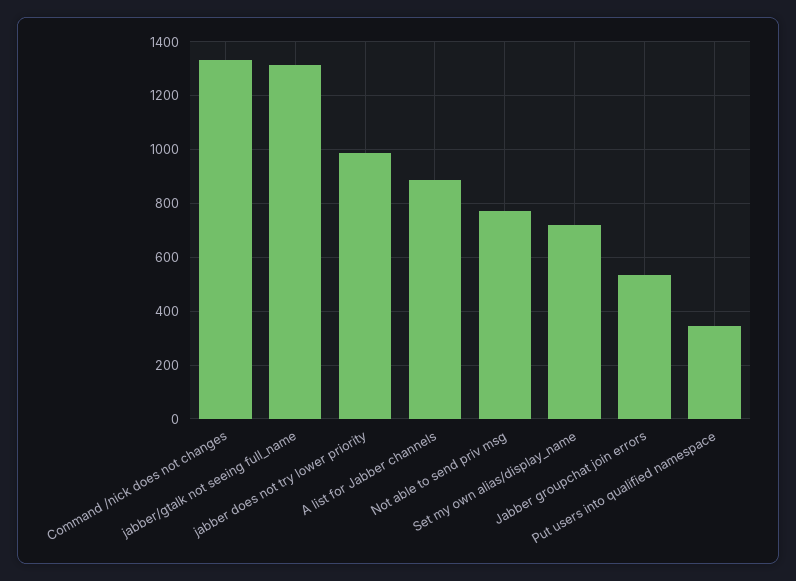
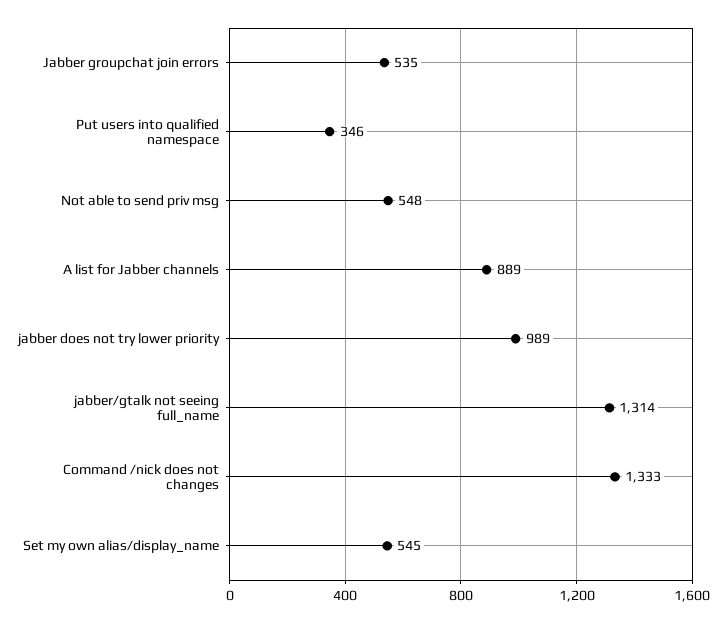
  {
    "Command /nick does not changes": 1333,
    "jabber/gtalk not seeing full_name": 1314,
    "jabber does not try lower priority": 989,
    "A list for Jabber channels": 889,
-   "Not able to send priv msg": 775,
+   "Not able to send priv msg": 548,
-   "Set my own alias/display_name": 725,
+   "Set my own alias/display_name": 545,
    "Jabber groupchat join errors": 535,
    "Put users into qualified namespace": 346
  }

